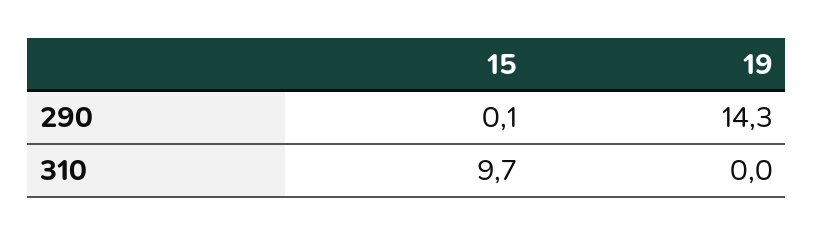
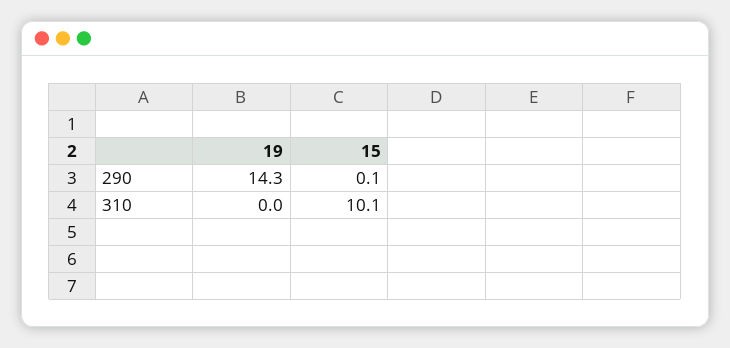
  {
    "15": {
      "290": 0.1,
-     "310": 9.7
+     "310": 10.1
    },
    "19": {
      "290": 14.3,
      "310": 0
    }
  }

